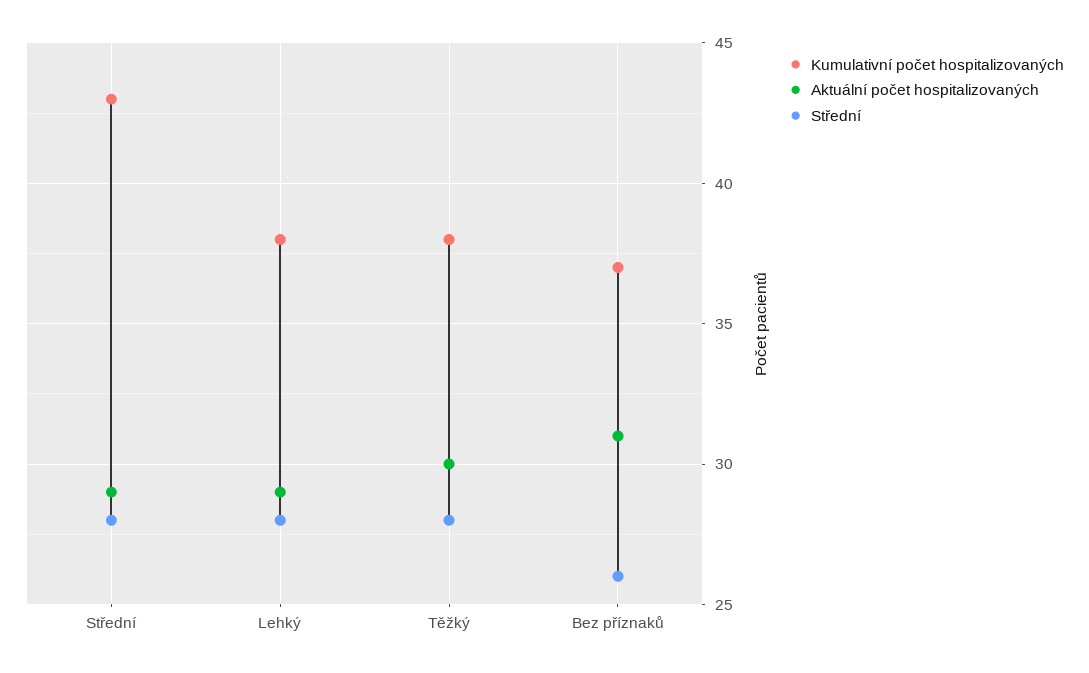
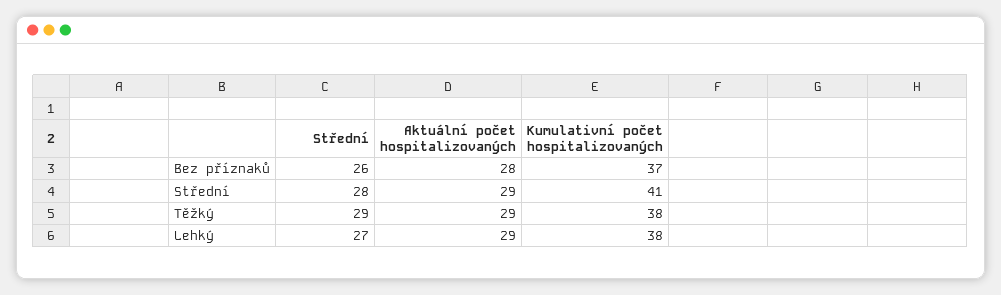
  {
    "Kumulativní počet hospitalizovaných": {
-     "Střední": 43,
+     "Střední": 41,
      "Lehký": 38,
      "Těžký": 38,
      "Bez příznaků": 37
    },
    "Aktuální počet hospitalizovaných": {
      "Střední": 29,
      "Lehký": 29,
-     "Těžký": 30,
+     "Těžký": 29,
-     "Bez příznaků": 31
+     "Bez příznaků": 28
    },
    "Střední": {
      "Střední": 28,
-     "Lehký": 28,
+     "Lehký": 27,
-     "Těžký": 28,
+     "Těžký": 29,
      "Bez příznaků": 26
    }
  }

